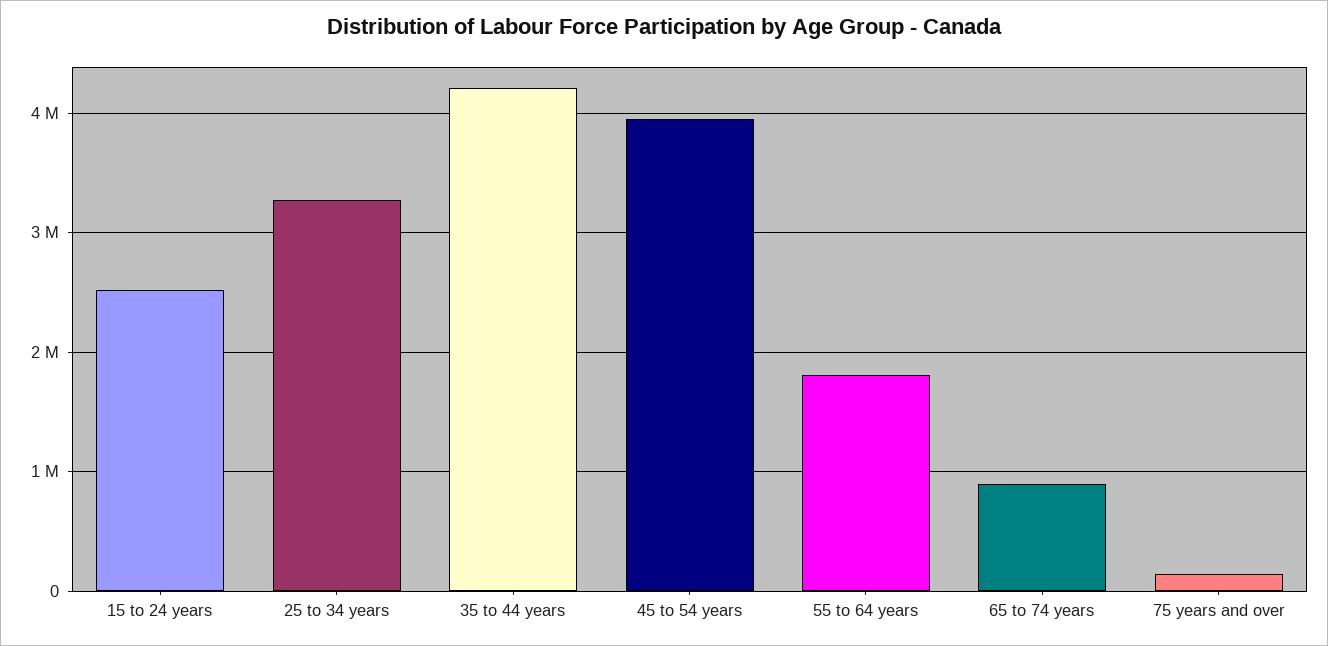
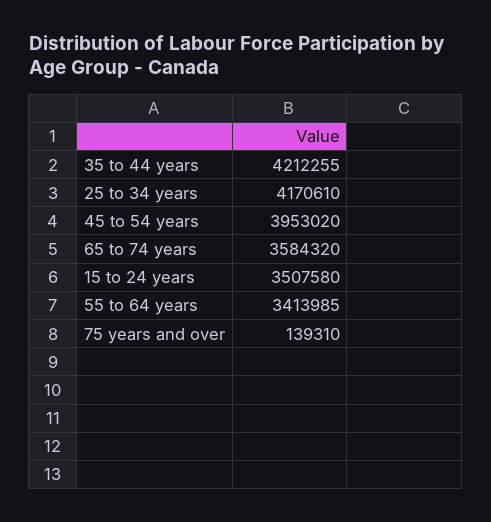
  {
-   "15 to 24 years": 2500000,
+   "15 to 24 years": 3507580,
-   "25 to 34 years": 3300000,
+   "25 to 34 years": 4170610,
    "35 to 44 years": 4212255,
    "45 to 54 years": 3953020,
-   "55 to 64 years": 1800000,
+   "55 to 64 years": 3413985,
-   "65 to 74 years": 900000,
+   "65 to 74 years": 3584320,
    "75 years and over": 139310
  }

